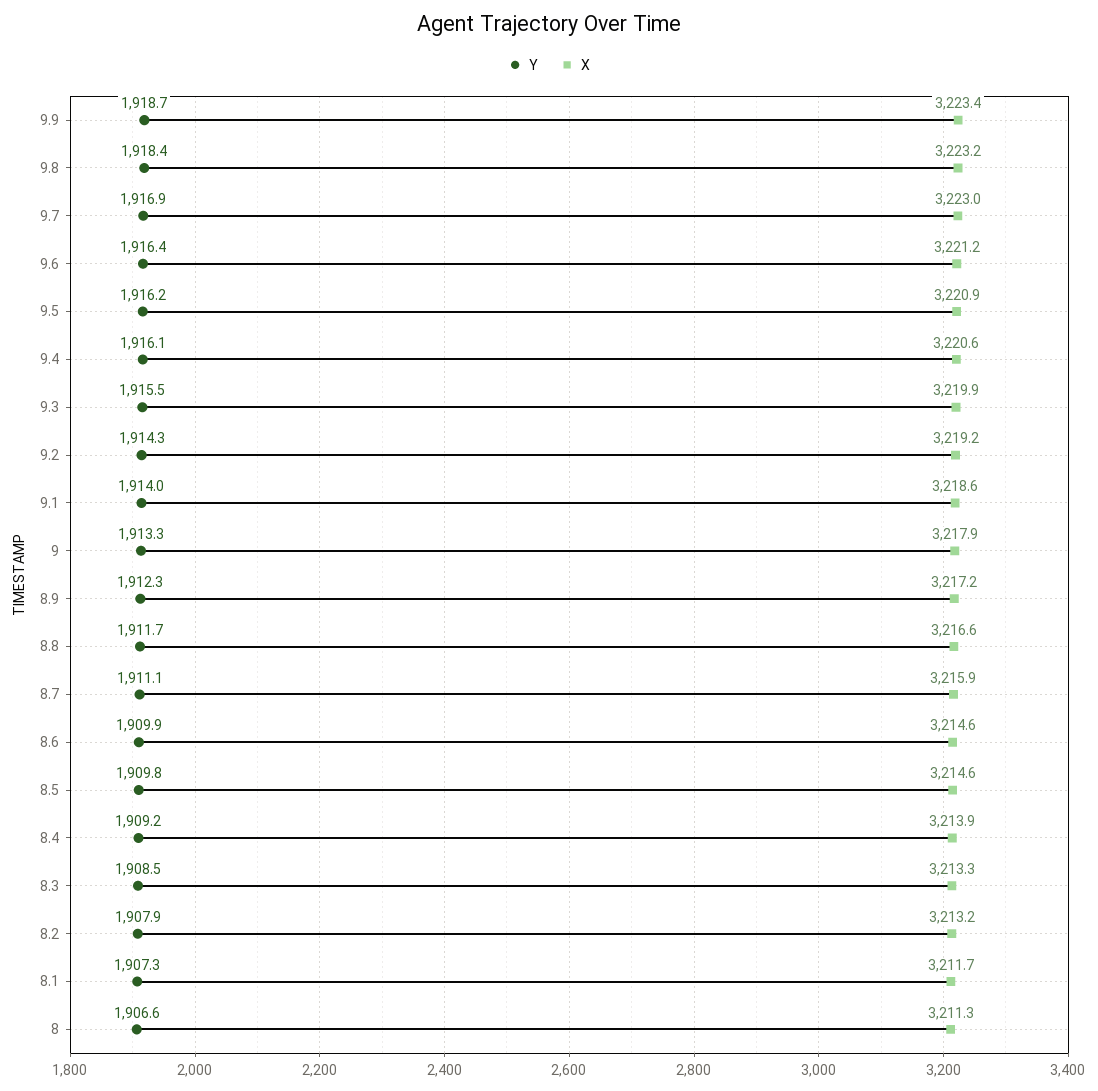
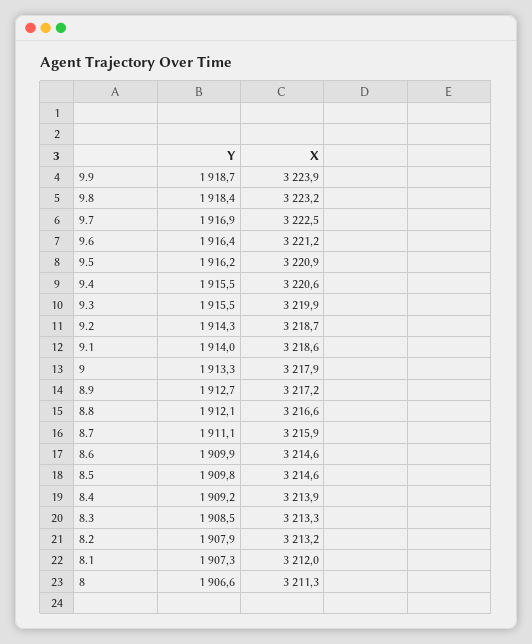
  {
    "Y": {
      "9.9": 1918.7,
      "9.8": 1918.4,
      "9.7": 1916.9,
      "9.6": 1916.4,
      "9.5": 1916.2,
-     "9.4": 1916.1,
+     "9.4": 1915.5,
      "9.3": 1915.5,
      "9.2": 1914.3,
      "9.1": 1914,
      "9": 1913.3,
-     "8.9": 1912.3,
+     "8.9": 1912.7,
-     "8.8": 1911.7,
+     "8.8": 1912.1,
      "8.7": 1911.1,
      "8.6": 1909.9,
      "8.5": 1909.8,
      "8.4": 1909.2,
      "8.3": 1908.5,
      "8.2": 1907.9,
      "8.1": 1907.3,
      "8": 1906.6
    },
    "X": {
-     "9.9": 3223.4,
+     "9.9": 3223.9,
      "9.8": 3223.2,
-     "9.7": 3223,
+     "9.7": 3222.5,
      "9.6": 3221.2,
      "9.5": 3220.9,
      "9.4": 3220.6,
      "9.3": 3219.9,
-     "9.2": 3219.2,
+     "9.2": 3218.7,
      "9.1": 3218.6,
      "9": 3217.9,
      "8.9": 3217.2,
      "8.8": 3216.6,
      "8.7": 3215.9,
      "8.6": 3214.6,
      "8.5": 3214.6,
      "8.4": 3213.9,
      "8.3": 3213.3,
      "8.2": 3213.2,
-     "8.1": 3211.7,
+     "8.1": 3212,
      "8": 3211.3
    }
  }

